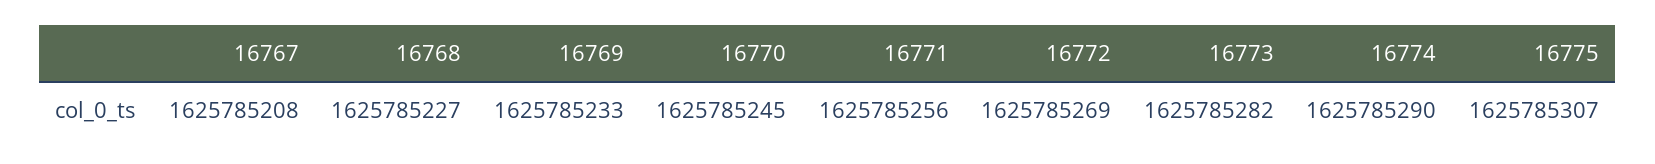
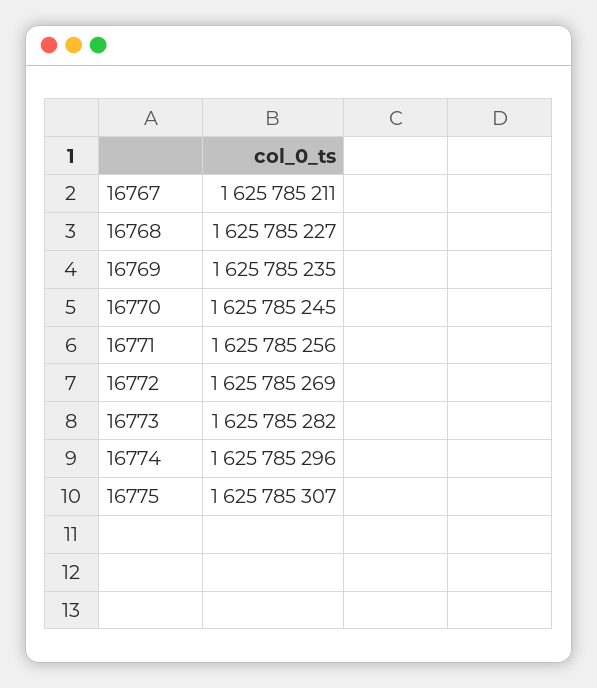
  {
-   "16767": 1625785208,
+   "16767": 1625785211,
    "16768": 1625785227,
-   "16769": 1625785233,
+   "16769": 1625785235,
    "16770": 1625785245,
    "16771": 1625785256,
    "16772": 1625785269,
    "16773": 1625785282,
-   "16774": 1625785290,
+   "16774": 1625785296,
    "16775": 1625785307
  }

